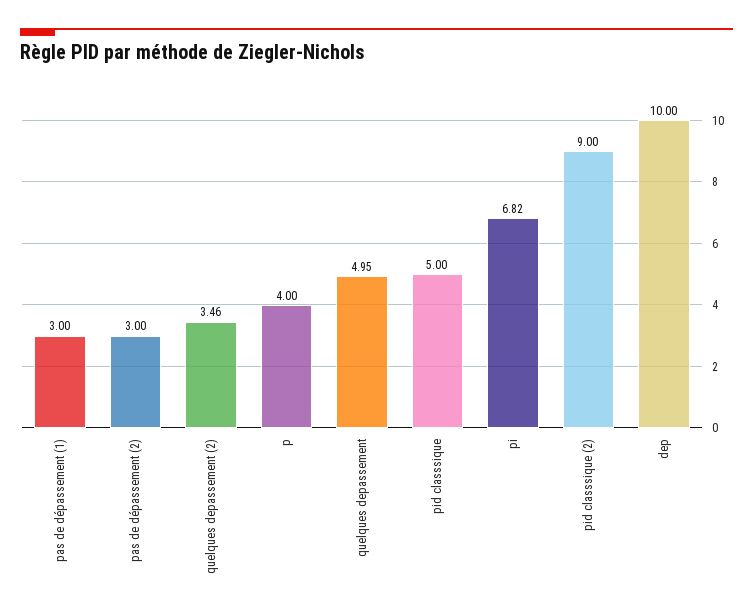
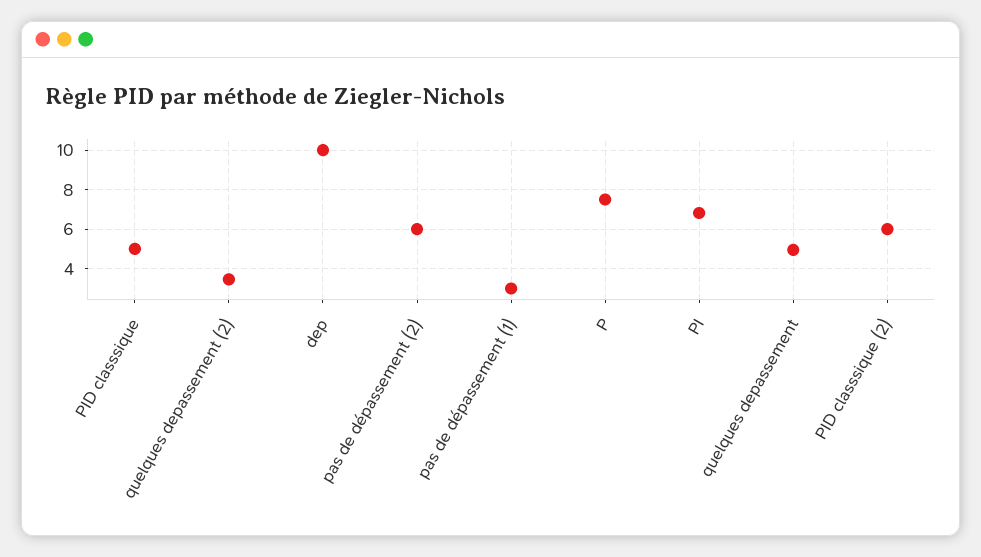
  {
    "pas de dépassement (1)": 3,
-   "pas de dépassement (2)": 3,
+   "pas de dépassement (2)": 6,
    "quelques depassement (2)": 3.46,
-   "p": 4,
+   "p": 7.5,
    "quelques depassement": 4.95,
    "pid classsique": 5,
    "pi": 6.82,
-   "pid classsique (2)": 9,
+   "pid classsique (2)": 6,
    "dep": 10
  }

